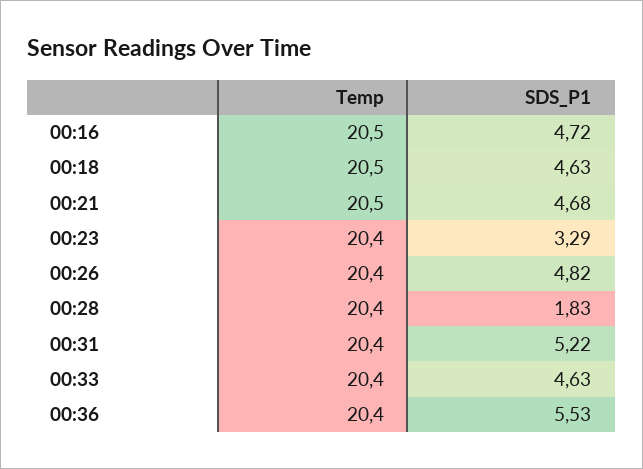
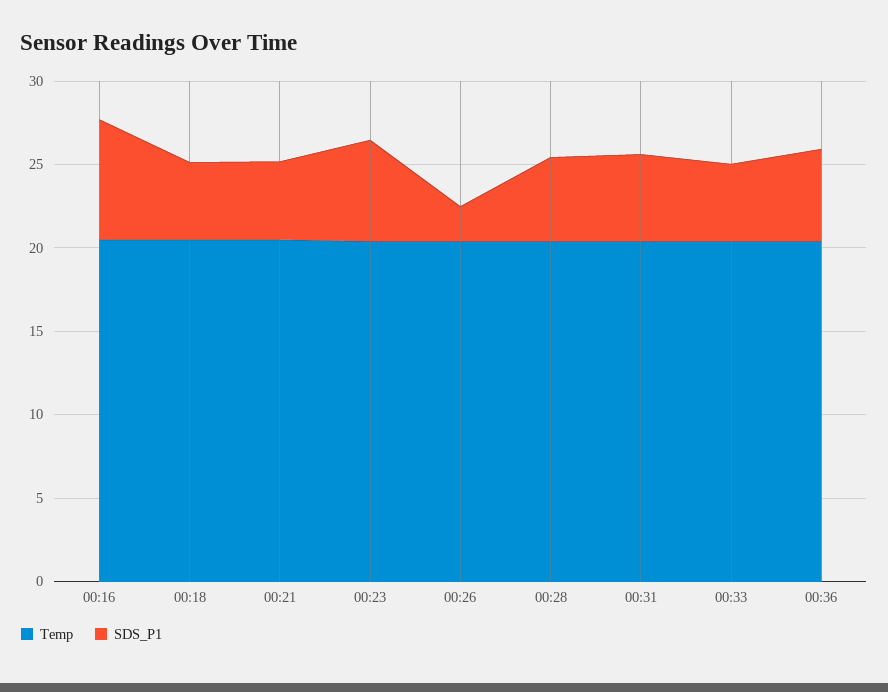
  {
    "Temp": {
      "00:16": 20.5,
      "00:18": 20.5,
      "00:21": 20.5,
      "00:23": 20.4,
      "00:26": 20.4,
      "00:28": 20.4,
      "00:31": 20.4,
      "00:33": 20.4,
      "00:36": 20.4
    },
    "SDS_P1": {
-     "00:16": 4.72,
+     "00:16": 7,
      "00:18": 4.63,
      "00:21": 4.68,
-     "00:23": 3.29,
+     "00:23": 6,
-     "00:26": 4.82,
+     "00:26": 2,
-     "00:28": 1.83,
+     "00:28": 5,
      "00:31": 5.22,
      "00:33": 4.63,
      "00:36": 5.53
    }
  }

